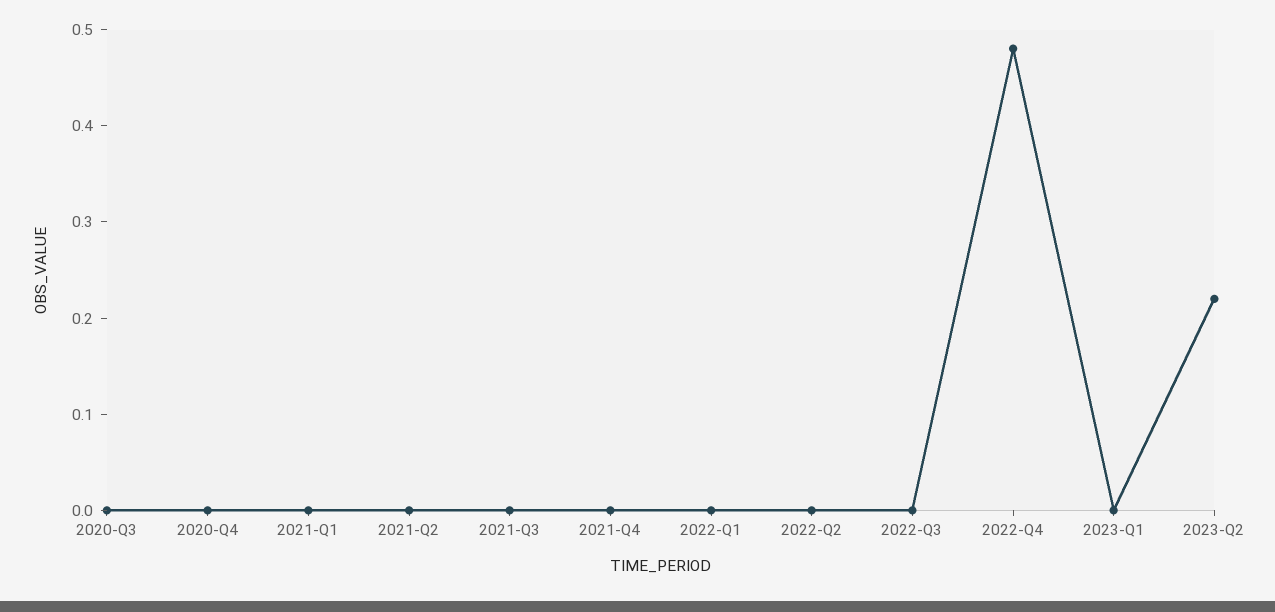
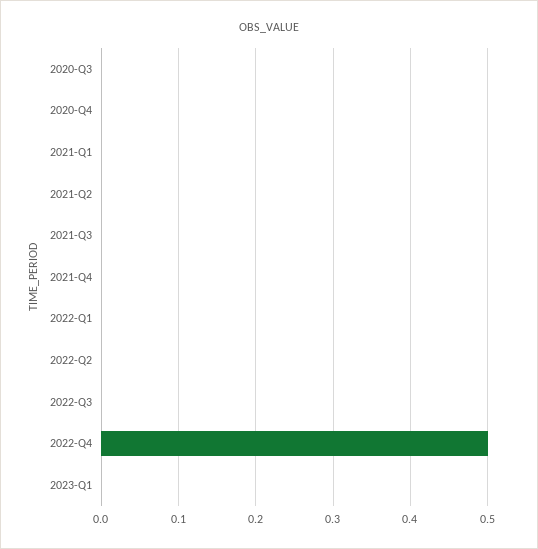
  {
    "2020-Q3": 0,
    "2020-Q4": 0,
    "2021-Q1": 0,
    "2021-Q2": 0,
    "2021-Q3": 0,
    "2021-Q4": 0,
    "2022-Q1": 0,
    "2022-Q2": 0,
    "2022-Q3": 0,
-   "2022-Q4": 0.48,
+   "2022-Q4": 0.5,
-   "2023-Q1": 0,
+   "2023-Q1": 0
-   "2023-Q2": 0.22
  }

